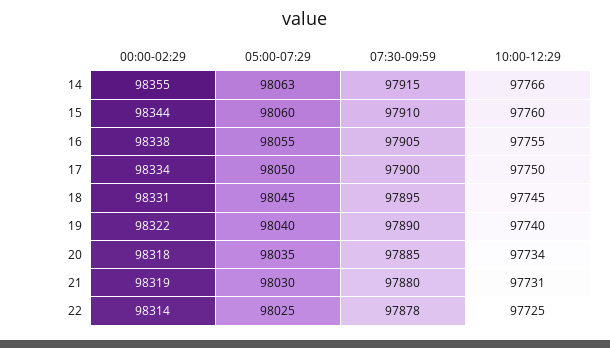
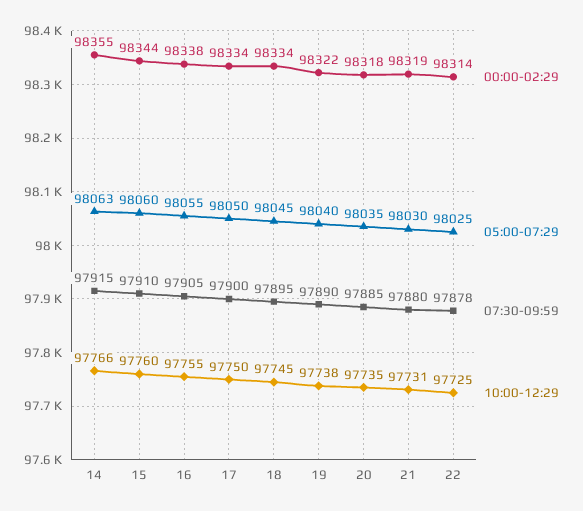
  {
    "00:00-02:29": {
      "14": 98355,
      "15": 98344,
      "16": 98338,
      "17": 98334,
-     "18": 98331,
+     "18": 98334,
      "19": 98322,
      "20": 98318,
      "21": 98319,
      "22": 98314
    },
    "05:00-07:29": {
      "14": 98063,
      "15": 98060,
      "16": 98055,
      "17": 98050,
      "18": 98045,
      "19": 98040,
      "20": 98035,
      "21": 98030,
      "22": 98025
    },
    "07:30-09:59": {
      "14": 97915,
      "15": 97910,
      "16": 97905,
      "17": 97900,
      "18": 97895,
      "19": 97890,
      "20": 97885,
      "21": 97880,
      "22": 97878
    },
    "10:00-12:29": {
      "14": 97766,
      "15": 97760,
      "16": 97755,
      "17": 97750,
      "18": 97745,
-     "19": 97740,
+     "19": 97738,
-     "20": 97734,
+     "20": 97735,
      "21": 97731,
      "22": 97725
    }
  }

